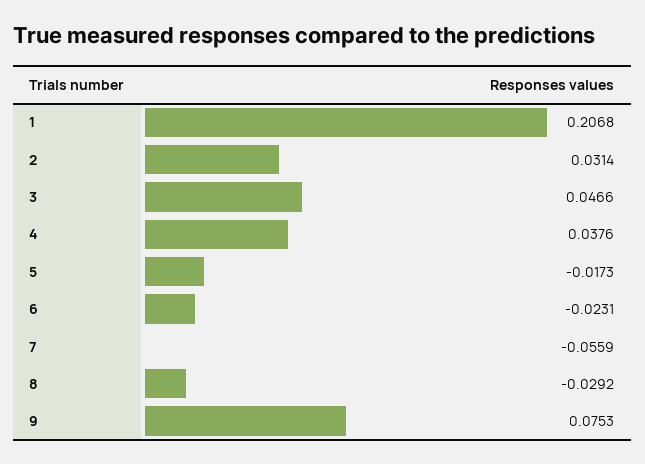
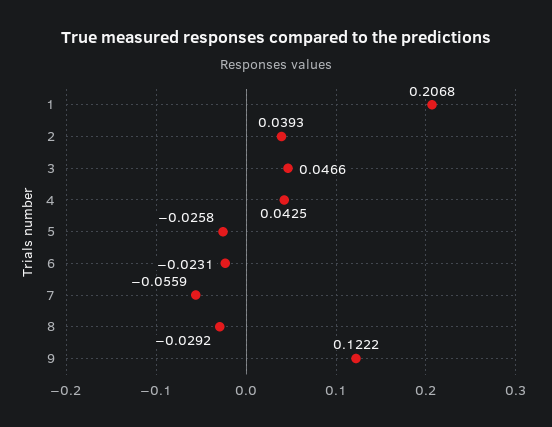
  {
    "1": 0.2068,
-   "2": 0.0314,
+   "2": 0.0393,
    "3": 0.0466,
-   "4": 0.0376,
+   "4": 0.0425,
-   "5": -0.0173,
+   "5": -0.0258,
    "6": -0.0231,
    "7": -0.0559,
    "8": -0.0292,
-   "9": 0.0753
+   "9": 0.1222
  }

